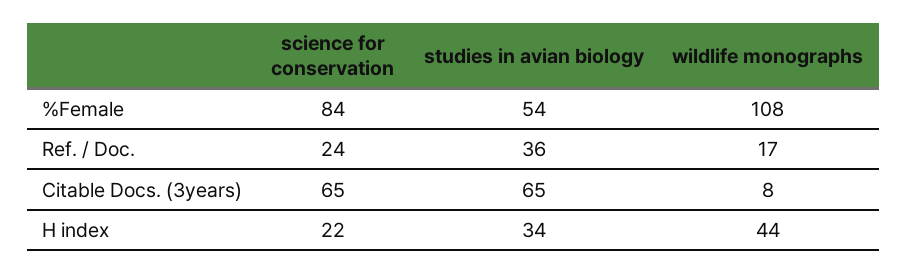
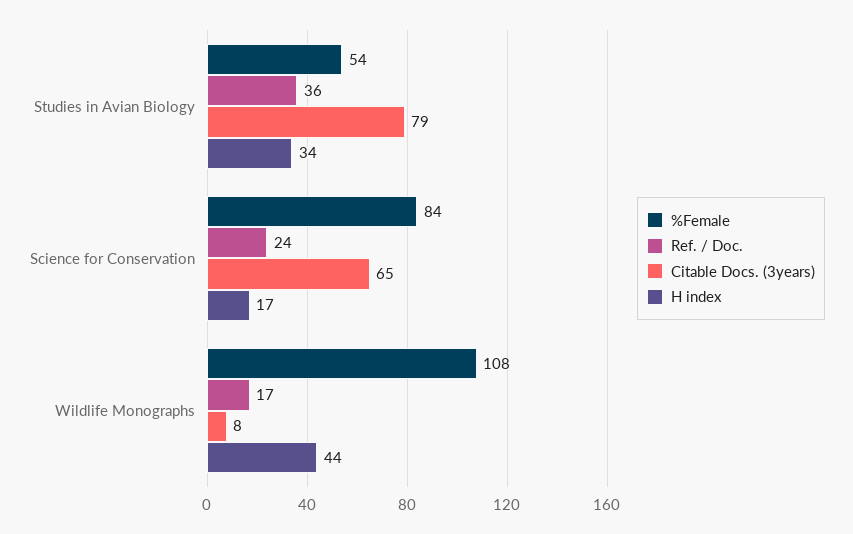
  {
    "%Female": {
      "science for conservation": 84,
      "studies in avian biology": 54,
      "wildlife monographs": 108
    },
    "Ref. / Doc.": {
      "science for conservation": 24,
      "studies in avian biology": 36,
      "wildlife monographs": 17
    },
    "Citable Docs. (3years)": {
      "science for conservation": 65,
-     "studies in avian biology": 65,
+     "studies in avian biology": 79,
      "wildlife monographs": 8
    },
    "H index": {
-     "science for conservation": 22,
+     "science for conservation": 17,
      "studies in avian biology": 34,
      "wildlife monographs": 44
    }
  }

